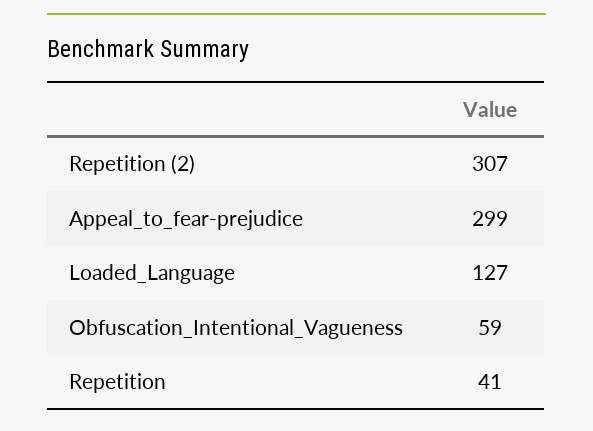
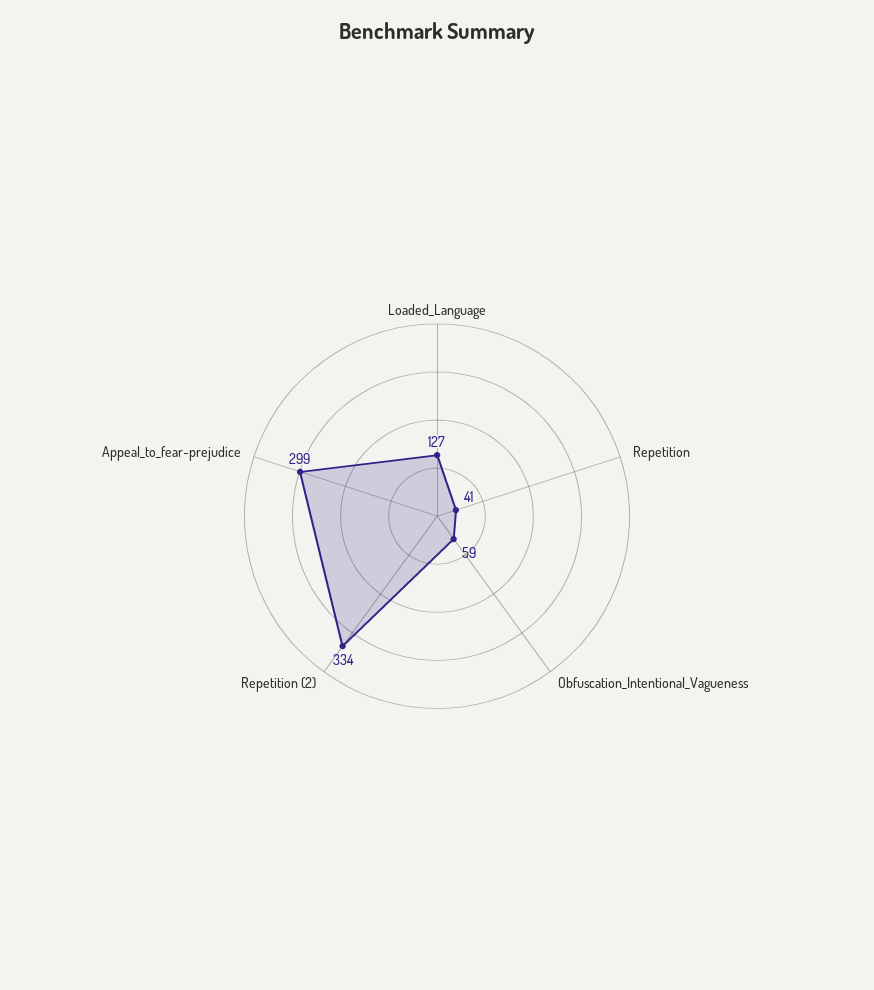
  {
-   "Repetition (2)": 307,
+   "Repetition (2)": 334,
    "Appeal_to_fear-prejudice": 299,
    "Loaded_Language": 127,
    "Obfuscation_Intentional_Vagueness": 59,
    "Repetition": 41
  }

